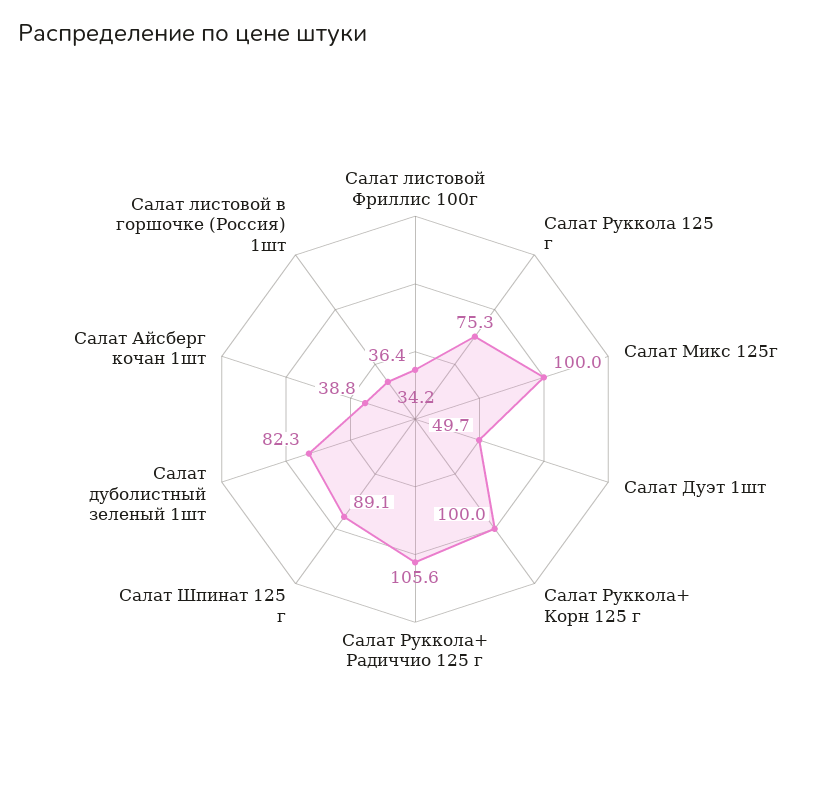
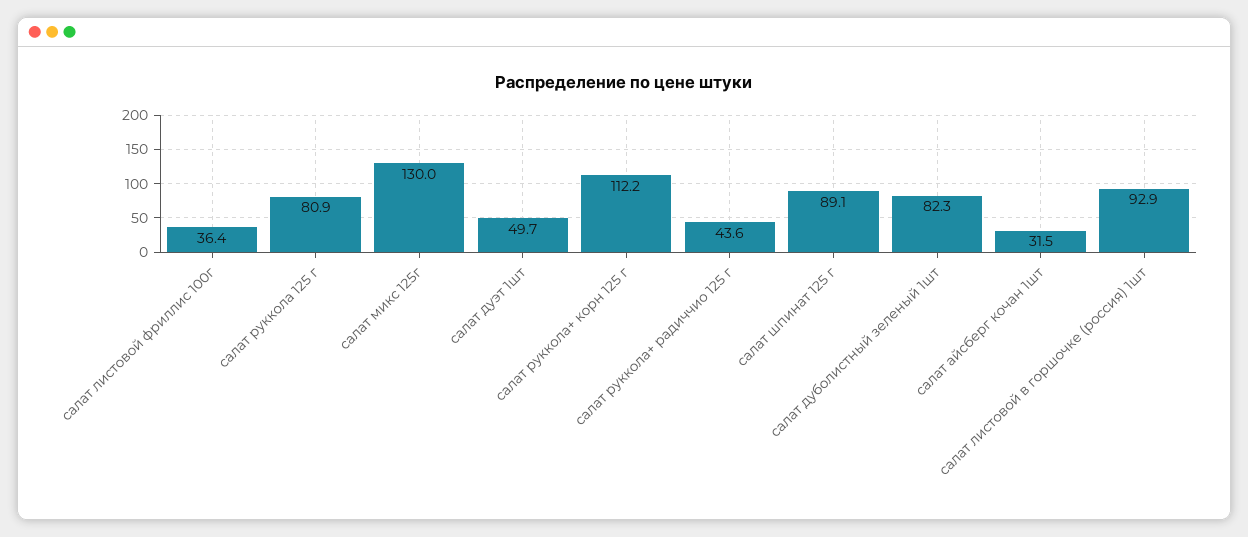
  {
    "Салат листовой Фриллис 100г": 36.4,
-   "Салат Руккола 125 г": 75.3,
+   "Салат Руккола 125 г": 80.9,
-   "Салат Микс 125г": 100,
+   "Салат Микс 125г": 130,
    "Салат Дуэт 1шт": 49.7,
-   "Салат Руккола+ Корн 125 г": 100,
+   "Салат Руккола+ Корн 125 г": 112.2,
-   "Салат Руккола+ Радиччио 125 г": 105.6,
+   "Салат Руккола+ Радиччио 125 г": 43.6,
    "Салат Шпинат 125 г": 89.1,
    "Салат дуболистный зеленый 1шт": 82.3,
-   "Салат Айсберг кочан 1шт": 38.8,
+   "Салат Айсберг кочан 1шт": 31.5,
-   "Салат листовой в горшочке (Россия) 1шт": 34.2
+   "Салат листовой в горшочке (Россия) 1шт": 92.9
  }

